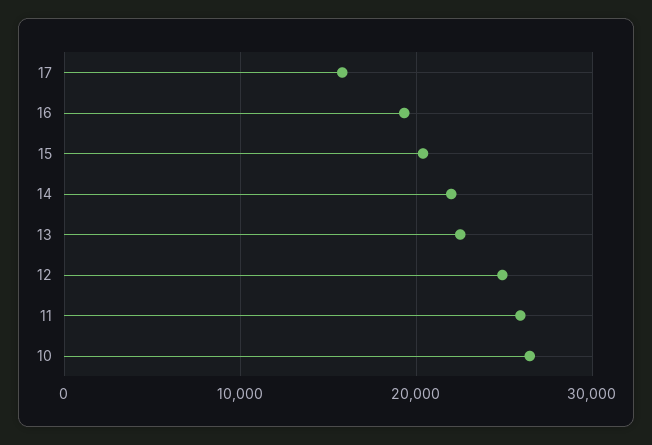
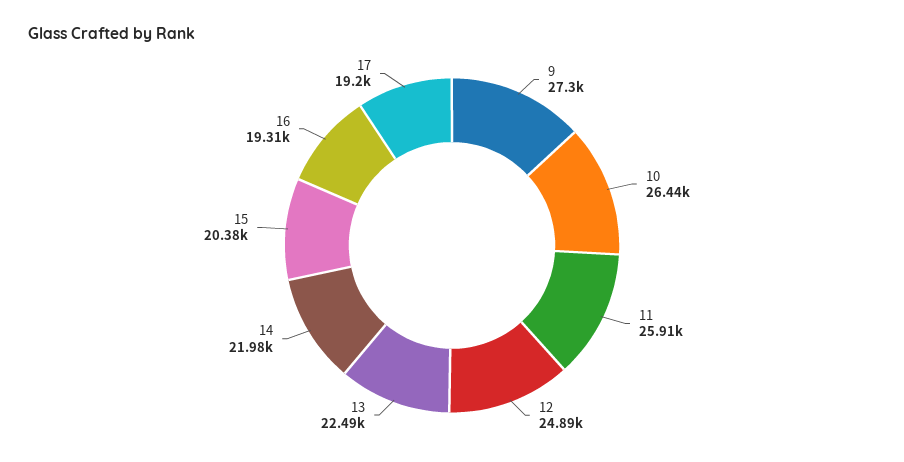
  {
-   "17": 16000,
+   "17": 19200,
    "16": 19310,
    "15": 20380,
    "14": 21980,
    "13": 22490,
    "12": 24890,
    "11": 25910,
-   "10": 26440
+   "10": 26440,
+   "9": 27300
  }

